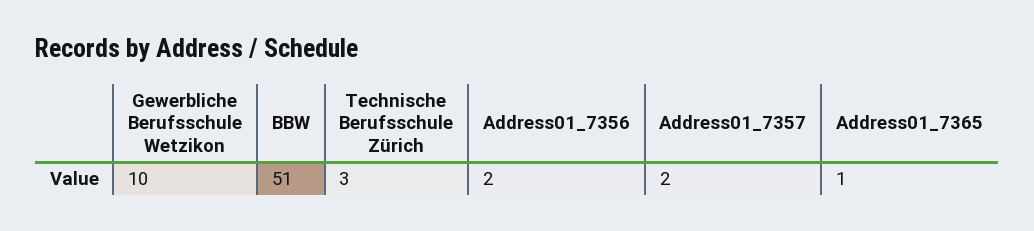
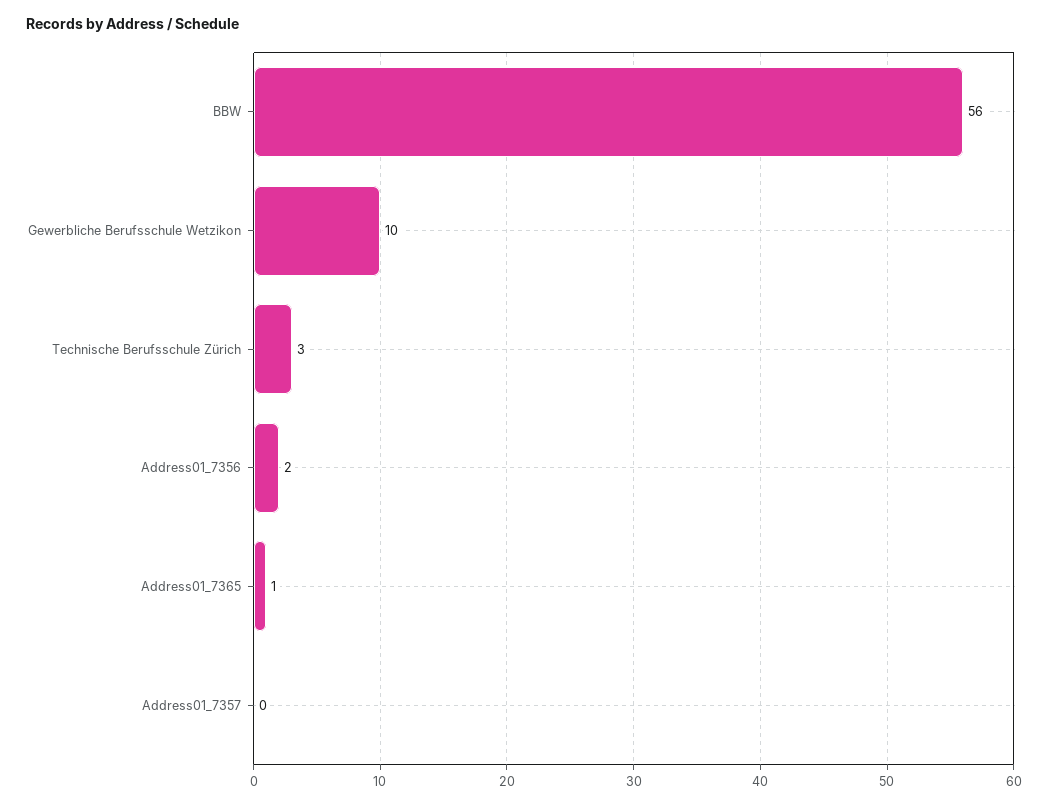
  {
    "Gewerbliche Berufsschule Wetzikon": 10,
-   "BBW": 51,
+   "BBW": 56,
    "Technische Berufsschule Zürich": 3,
    "Address01_7356": 2,
-   "Address01_7357": 2,
+   "Address01_7357": 0,
    "Address01_7365": 1
  }

